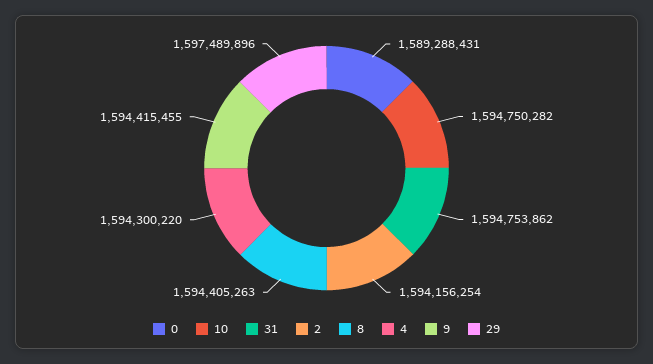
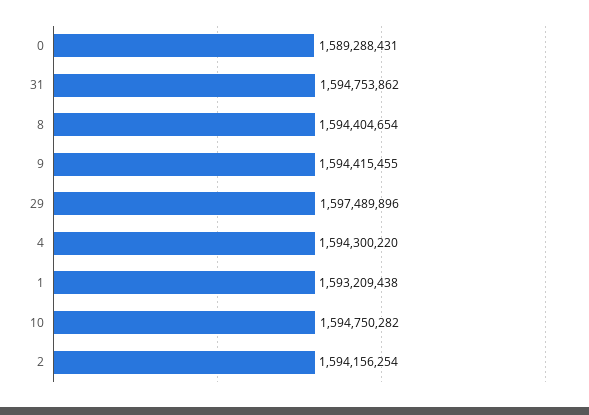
  {
    "0": 1589288431,
    "10": 1594750282,
    "31": 1594753862,
    "2": 1594156254,
-   "8": 1594405263,
+   "8": 1594404654,
    "4": 1594300220,
    "9": 1594415455,
-   "29": 1597489896
+   "29": 1597489896,
+   "1": 1593209438
  }

